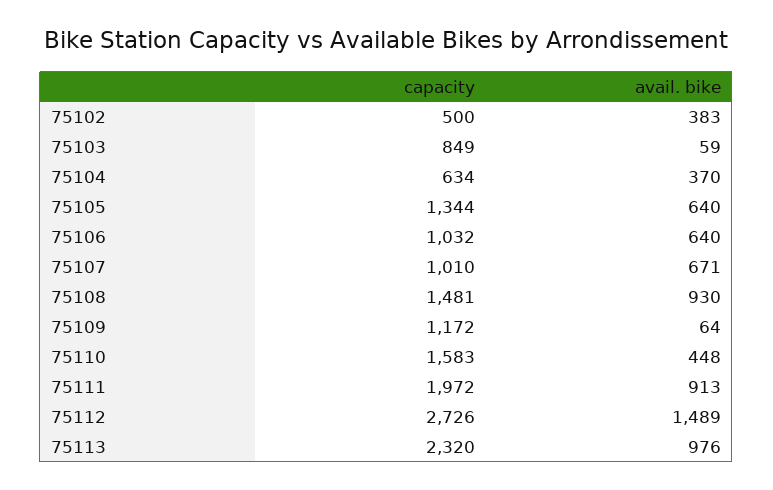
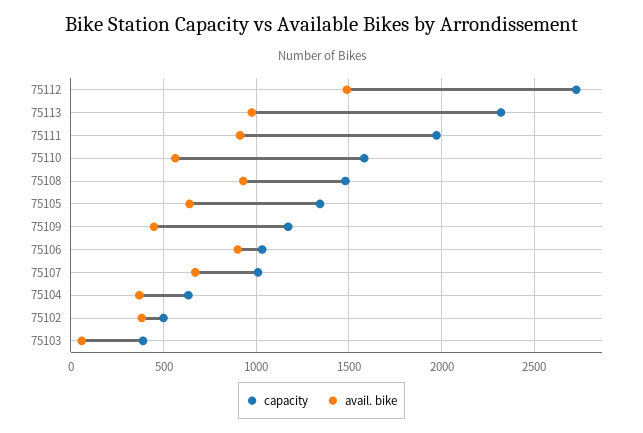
  {
    "capacity": {
      "75102": 500,
-     "75103": 849,
+     "75103": 400,
      "75104": 634,
      "75105": 1344,
      "75106": 1032,
      "75107": 1010,
      "75108": 1481,
      "75109": 1172,
      "75110": 1583,
      "75111": 1972,
      "75112": 2726,
      "75113": 2320
    },
    "avail. bike": {
      "75102": 383,
      "75103": 59,
      "75104": 370,
      "75105": 640,
-     "75106": 640,
+     "75106": 900,
      "75107": 671,
      "75108": 930,
-     "75109": 64,
+     "75109": 450,
-     "75110": 448,
+     "75110": 550,
      "75111": 913,
      "75112": 1489,
      "75113": 976
    }
  }

